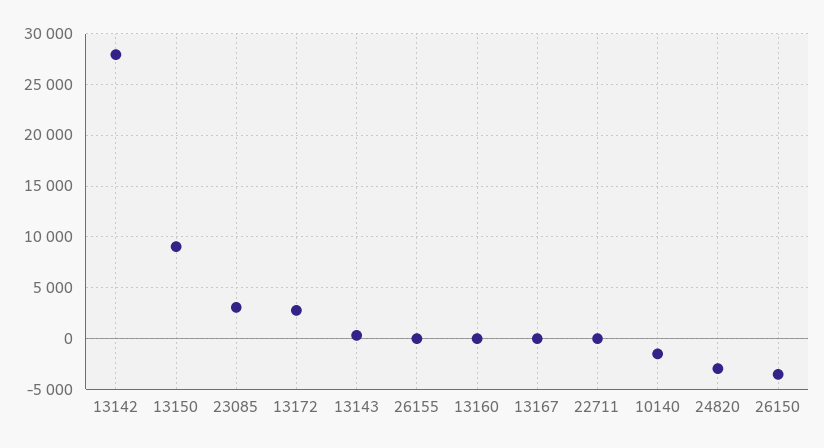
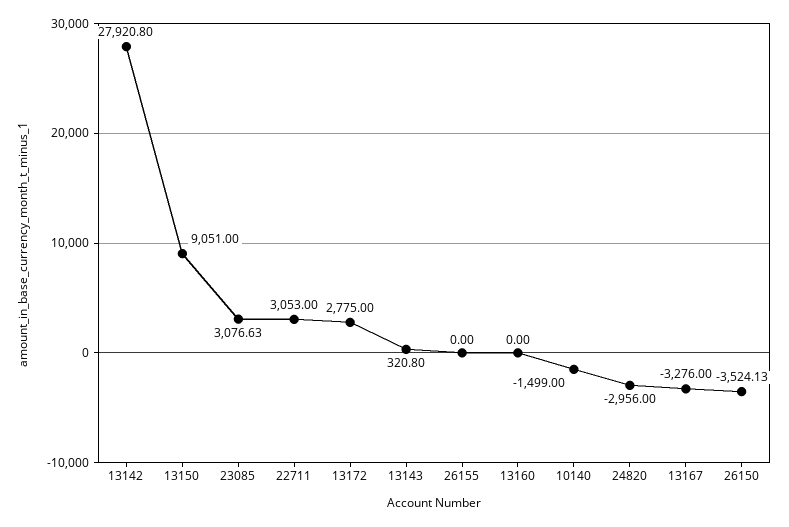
  {
    "13142": 27920.8,
    "13150": 9051,
    "23085": 3076.63,
    "13172": 2775,
    "13143": 320.8,
    "26155": 0,
    "13160": 0,
-   "13167": 0,
+   "13167": -3276,
-   "22711": 0,
+   "22711": 3053,
    "10140": -1499,
    "24820": -2956,
    "26150": -3524.13
  }

